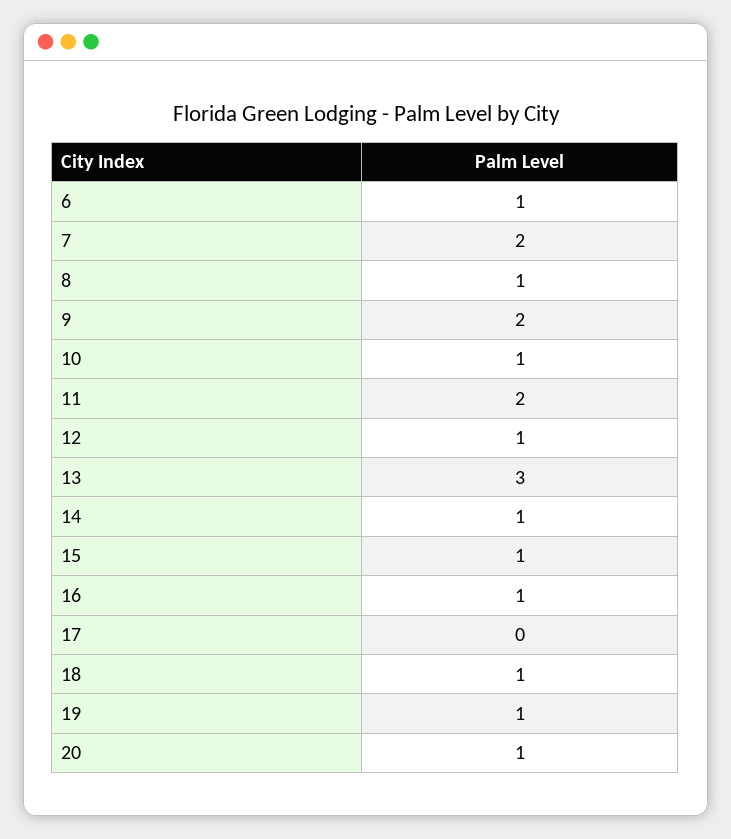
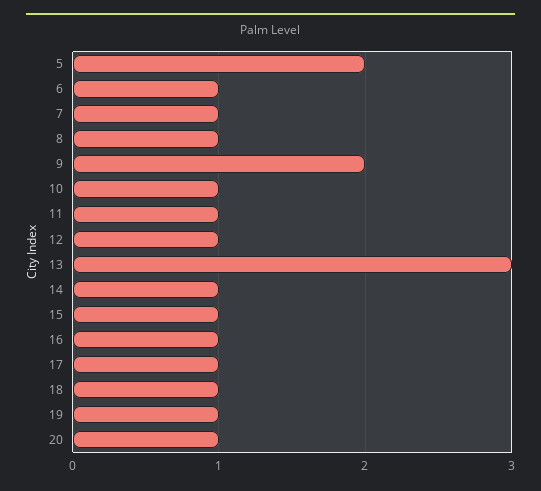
  {
    "6": 1,
-   "7": 2,
+   "7": 1,
    "8": 1,
    "9": 2,
    "10": 1,
-   "11": 2,
+   "11": 1,
    "12": 1,
    "13": 3,
    "14": 1,
    "15": 1,
    "16": 1,
-   "17": 0,
+   "17": 1,
    "18": 1,
    "19": 1,
-   "20": 1
+   "20": 1,
+   "5": 2
  }

